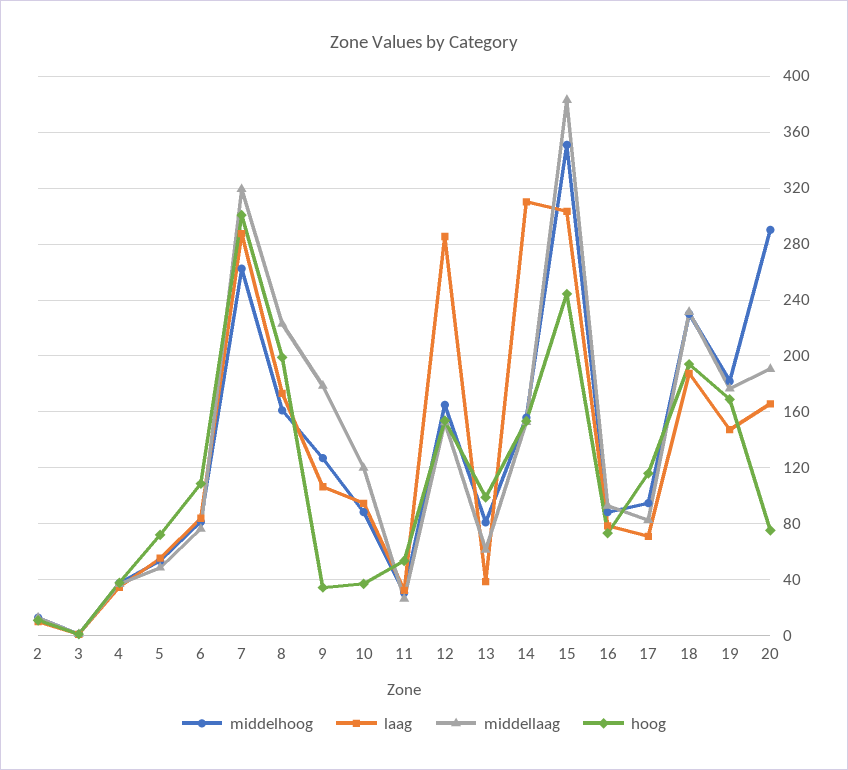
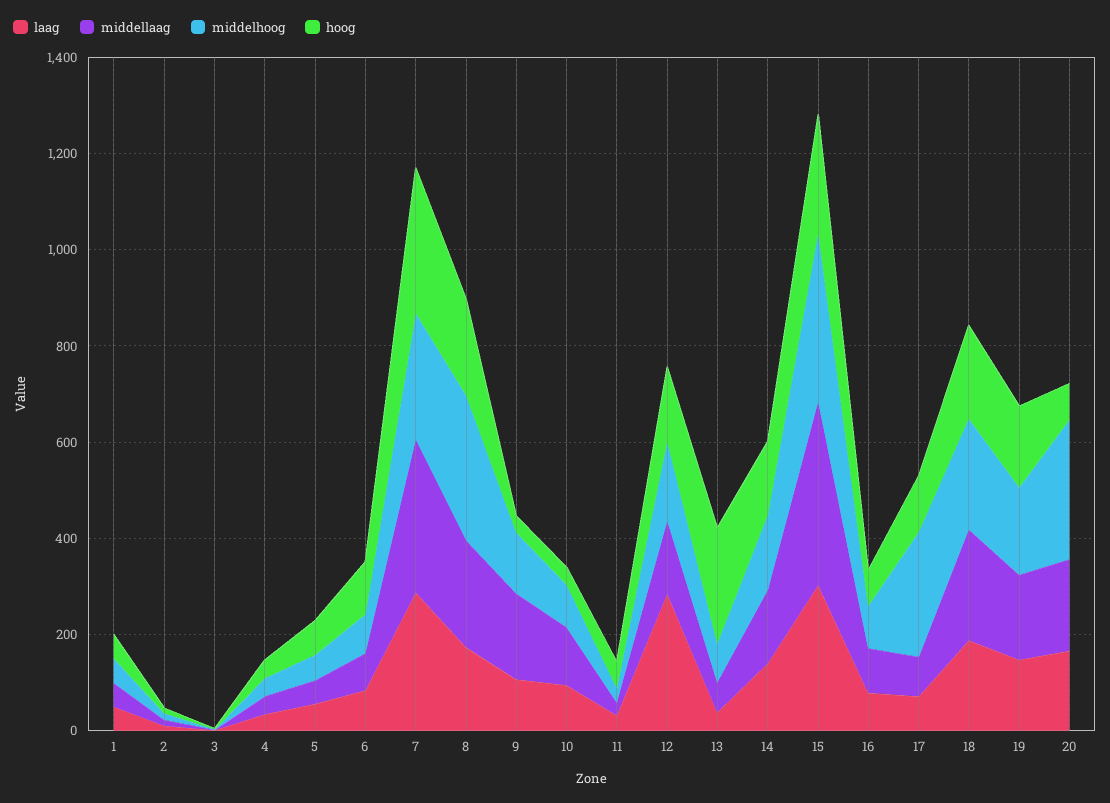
  {
    "middelhoog": {
      "2": 15,
      "3": 0,
      "4": 40,
      "5": 55,
      "6": 80,
      "7": 260,
-     "8": 160,
+     "8": 300,
      "9": 125,
      "10": 90,
      "11": 30,
      "12": 165,
      "13": 80,
      "14": 155,
      "15": 350,
      "16": 90,
-     "17": 95,
+     "17": 250,
      "18": 230,
      "19": 180,
-     "20": 290
+     "20": 290,
+     "1": 50
    },
    "laag": {
      "2": 10,
      "3": 0,
      "4": 35,
      "5": 55,
      "6": 85,
      "7": 290,
      "8": 175,
      "9": 105,
      "10": 95,
      "11": 30,
      "12": 285,
      "13": 40,
-     "14": 310,
+     "14": 150,
      "15": 305,
      "16": 80,
      "17": 70,
      "18": 190,
      "19": 145,
-     "20": 165
+     "20": 165,
+     "1": 50
    },
    "middellaag": {
      "2": 15,
      "3": 0,
      "4": 35,
      "5": 50,
      "6": 75,
      "7": 320,
      "8": 225,
      "9": 180,
      "10": 120,
      "11": 25,
      "12": 155,
      "13": 60,
      "14": 155,
      "15": 385,
      "16": 95,
      "17": 85,
      "18": 230,
      "19": 175,
-     "20": 190
+     "20": 190,
+     "1": 50
    },
    "hoog": {
      "2": 10,
      "3": 0,
      "4": 40,
      "5": 70,
      "6": 110,
      "7": 300,
      "8": 200,
      "9": 35,
      "10": 35,
      "11": 55,
      "12": 155,
-     "13": 100,
+     "13": 250,
      "14": 155,
      "15": 245,
      "16": 75,
      "17": 115,
      "18": 195,
      "19": 170,
-     "20": 75
+     "20": 75,
+     "1": 50
    }
  }

